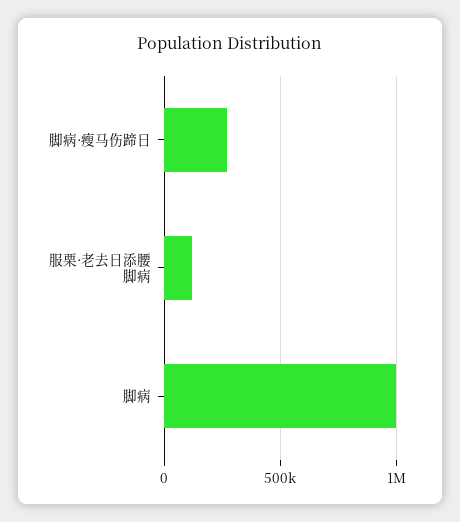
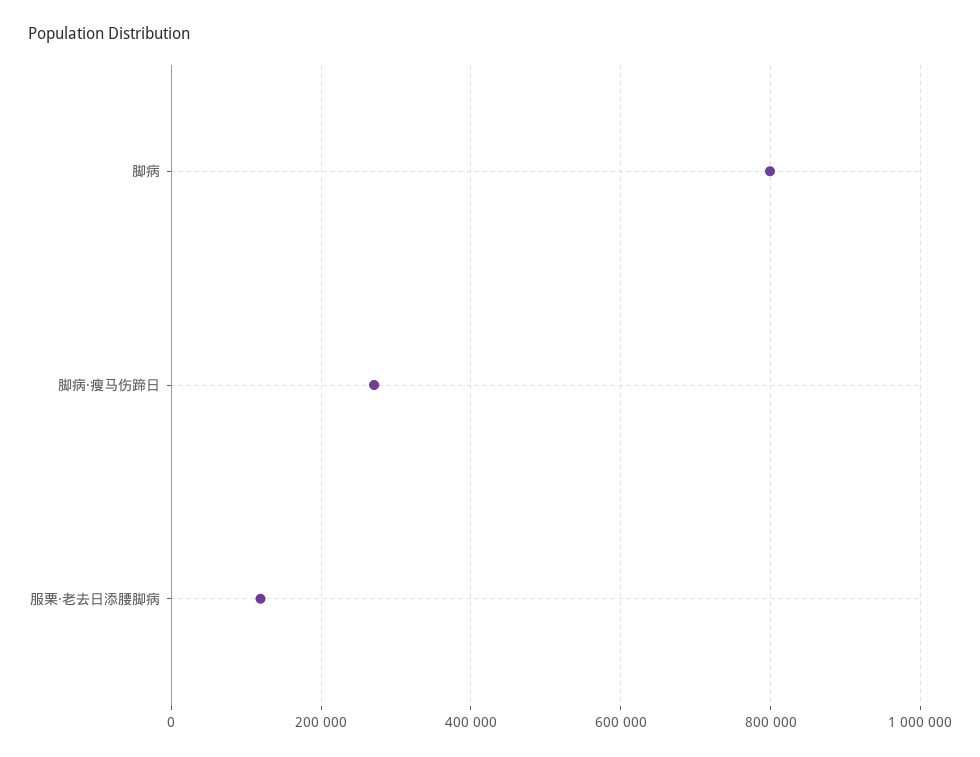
  {
    "脚病·瘦马伤蹄日": 280000,
    "服栗·老去日添腰脚病": 120000,
-   "脚病": 1000000
+   "脚病": 800000
  }

